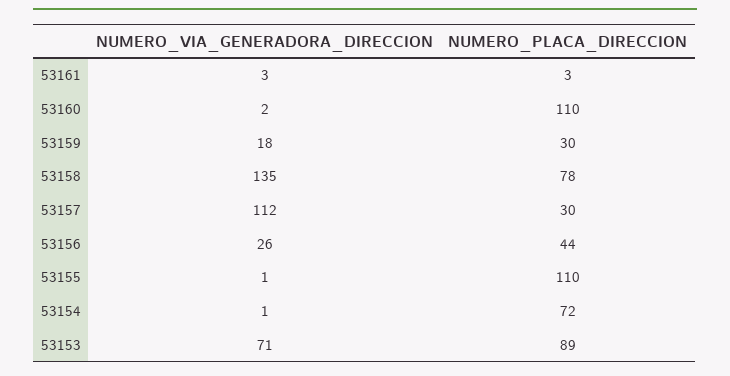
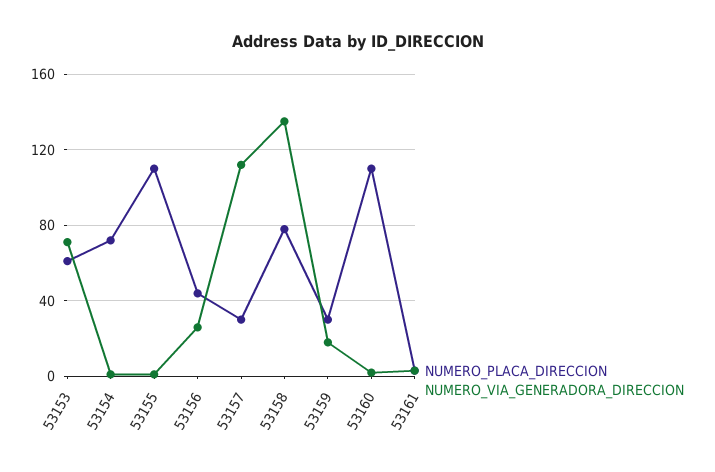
  {
    "NUMERO_VIA_GENERADORA_DIRECCION": {
      "53161": 3,
      "53160": 2,
      "53159": 18,
      "53158": 135,
      "53157": 112,
      "53156": 26,
      "53155": 1,
      "53154": 1,
      "53153": 71
    },
    "NUMERO_PLACA_DIRECCION": {
      "53161": 3,
      "53160": 110,
      "53159": 30,
      "53158": 78,
      "53157": 30,
      "53156": 44,
      "53155": 110,
      "53154": 72,
-     "53153": 89
+     "53153": 60
    }
  }

